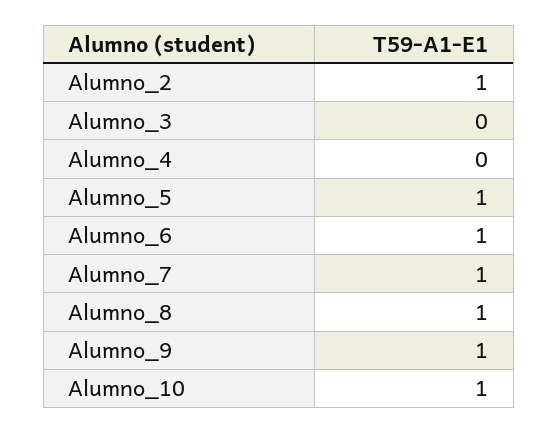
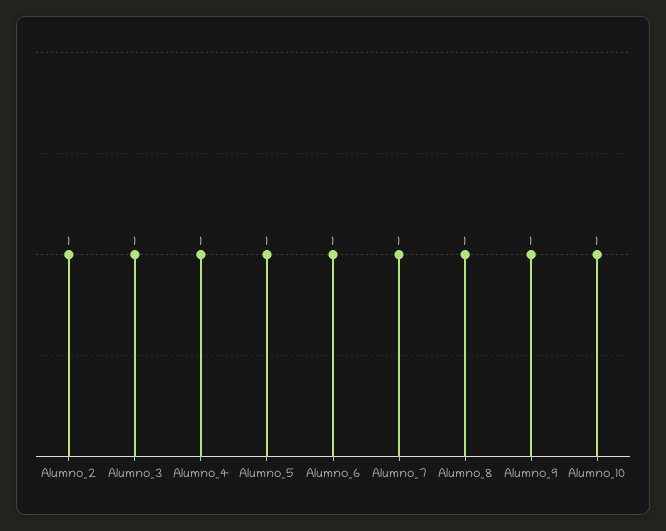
  {
    "Alumno_2": 1,
-   "Alumno_3": 0,
+   "Alumno_3": 1,
-   "Alumno_4": 0,
+   "Alumno_4": 1,
    "Alumno_5": 1,
    "Alumno_6": 1,
    "Alumno_7": 1,
    "Alumno_8": 1,
    "Alumno_9": 1,
    "Alumno_10": 1
  }

